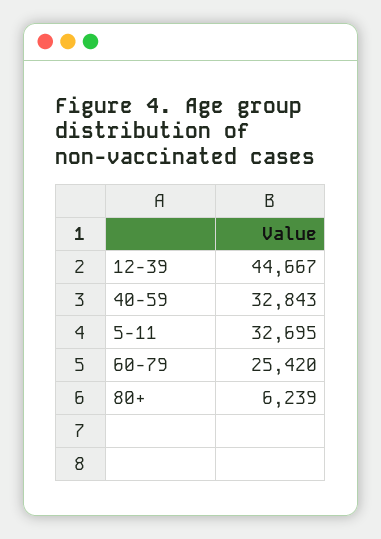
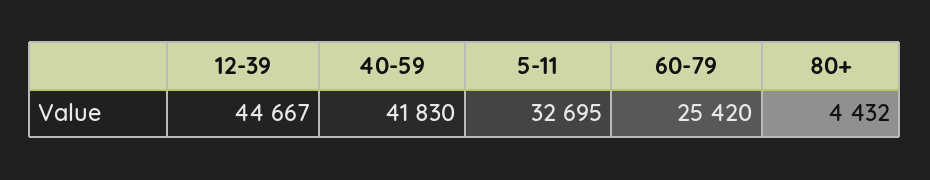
  {
    "12-39": 44667,
-   "40-59": 32843,
+   "40-59": 41830,
    "5-11": 32695,
    "60-79": 25420,
-   "80+": 6239
+   "80+": 4432
  }

